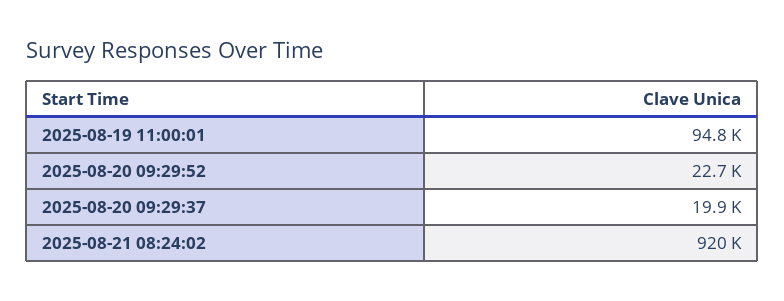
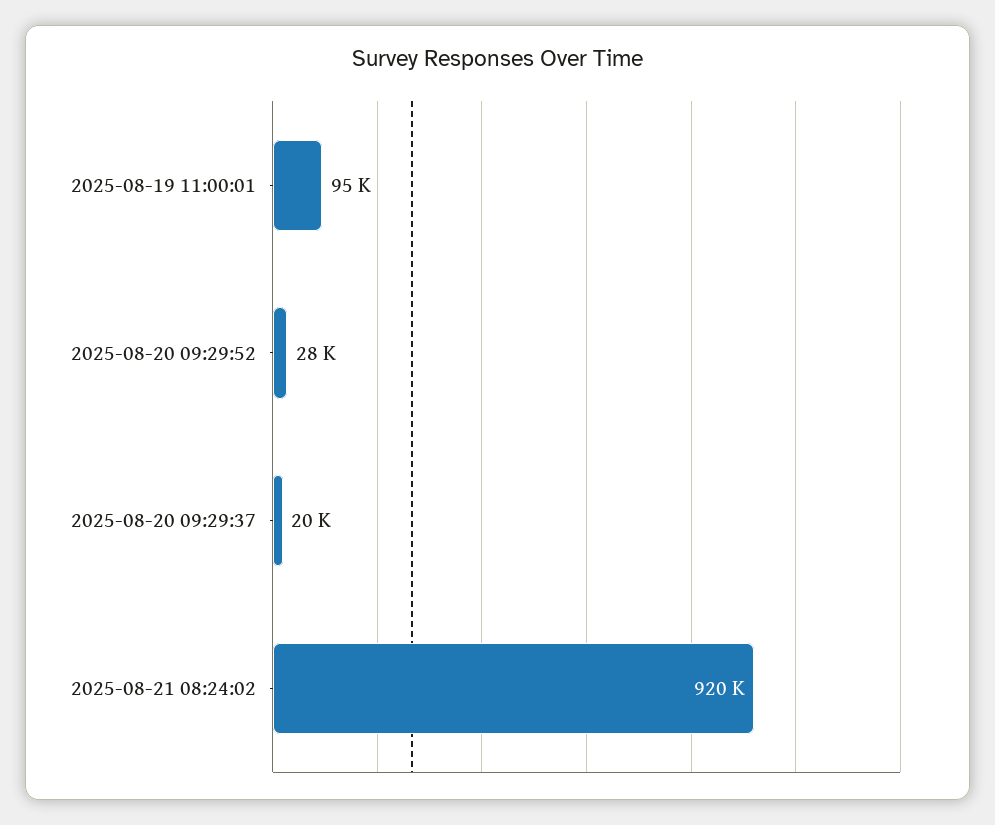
  {
    "2025-08-19 11:00:01": 94800,
-   "2025-08-20 09:29:52": 22700,
+   "2025-08-20 09:29:52": 28000,
    "2025-08-20 09:29:37": 19900,
    "2025-08-21 08:24:02": 920000
  }

